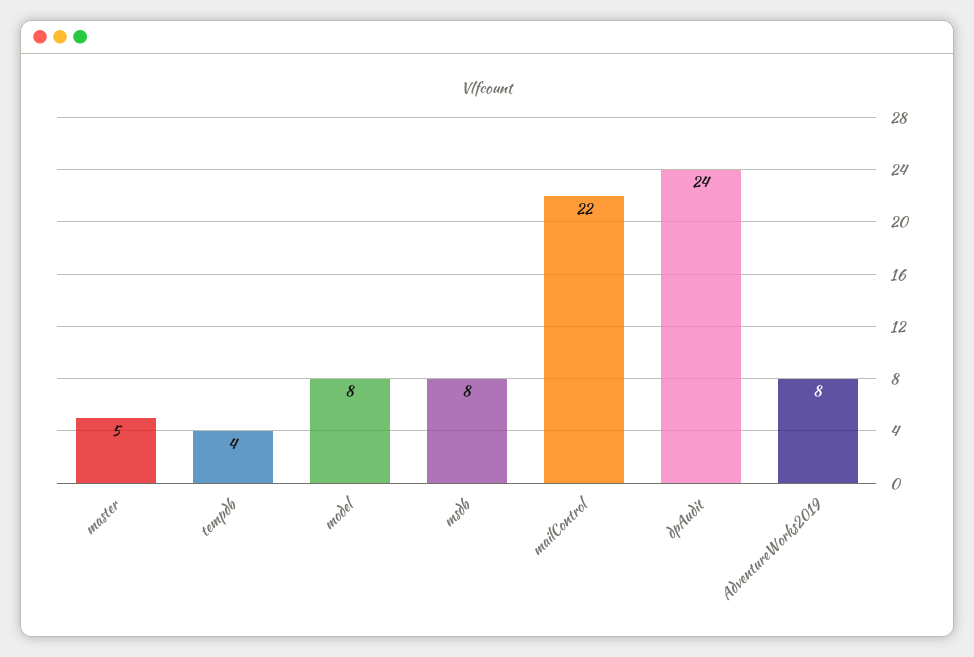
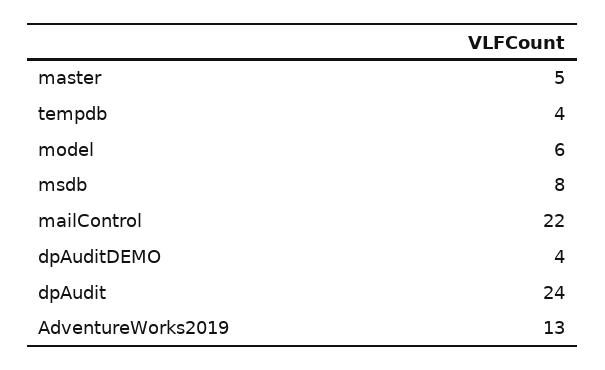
  {
    "master": 5,
    "tempdb": 4,
-   "model": 8,
+   "model": 6,
    "msdb": 8,
    "mailControl": 22,
    "dpAudit": 24,
-   "AdventureWorks2019": 8
+   "AdventureWorks2019": 13,
+   "dpAuditDEMO": 4
  }

